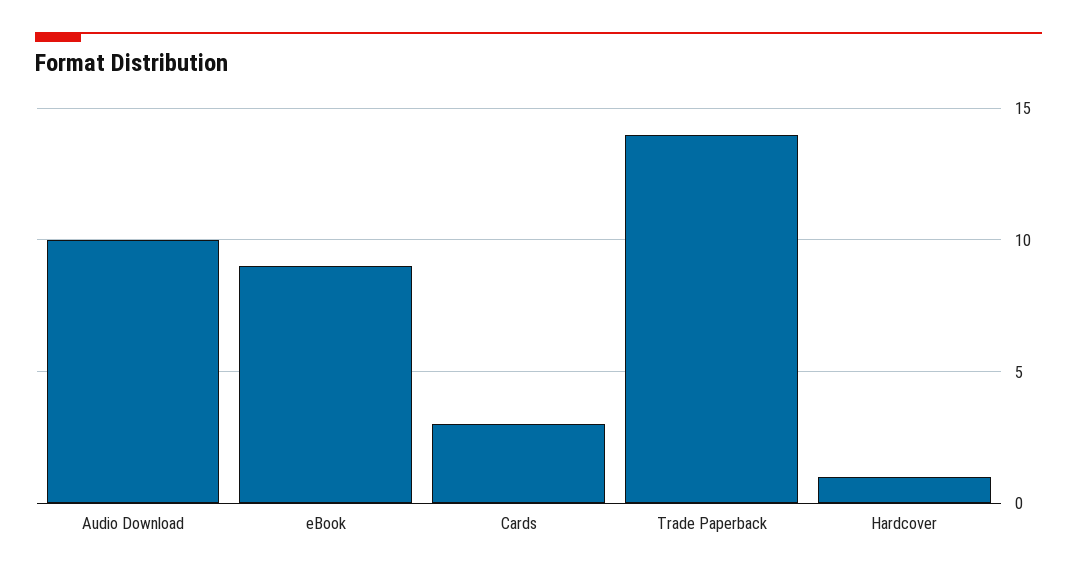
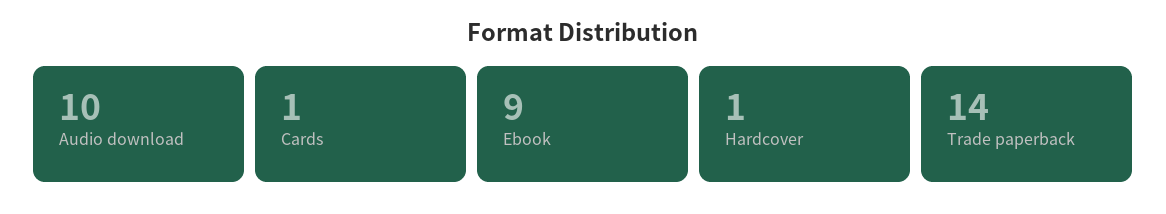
  {
    "Audio Download": 10,
    "eBook": 9,
-   "Cards": 3,
+   "Cards": 1,
    "Trade Paperback": 14,
    "Hardcover": 1
  }

